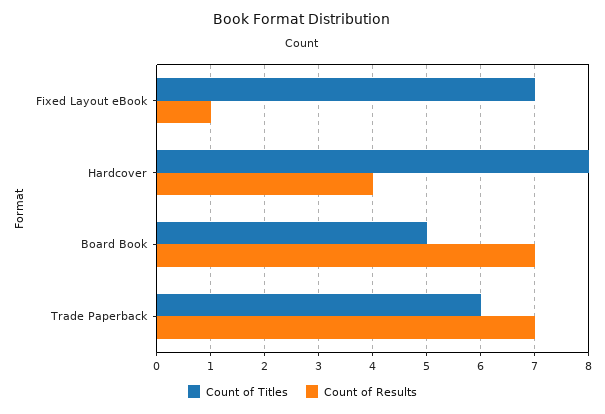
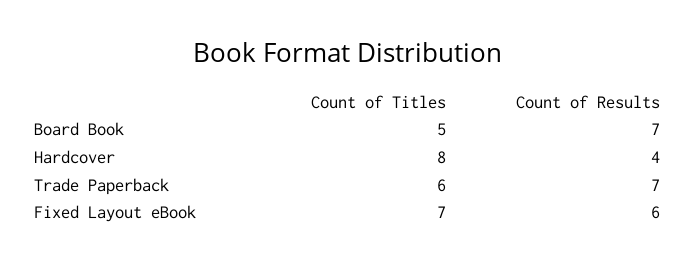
  {
    "Count of Titles": {
      "Fixed Layout eBook": 7,
      "Hardcover": 8,
      "Board Book": 5,
      "Trade Paperback": 6
    },
    "Count of Results": {
-     "Fixed Layout eBook": 1,
+     "Fixed Layout eBook": 6,
      "Hardcover": 4,
      "Board Book": 7,
      "Trade Paperback": 7
    }
  }

